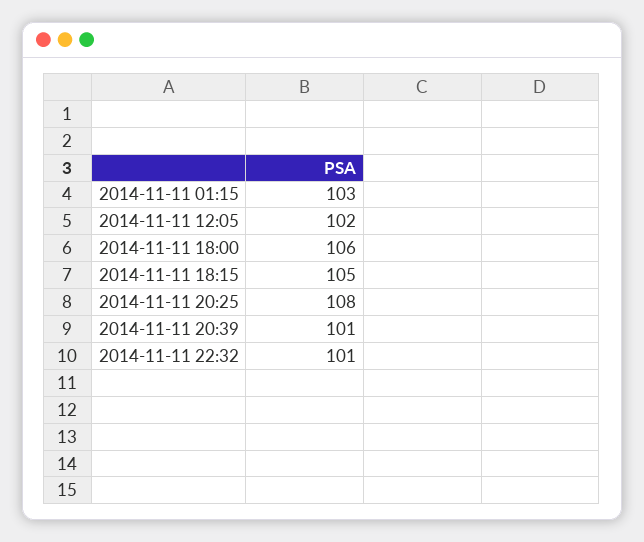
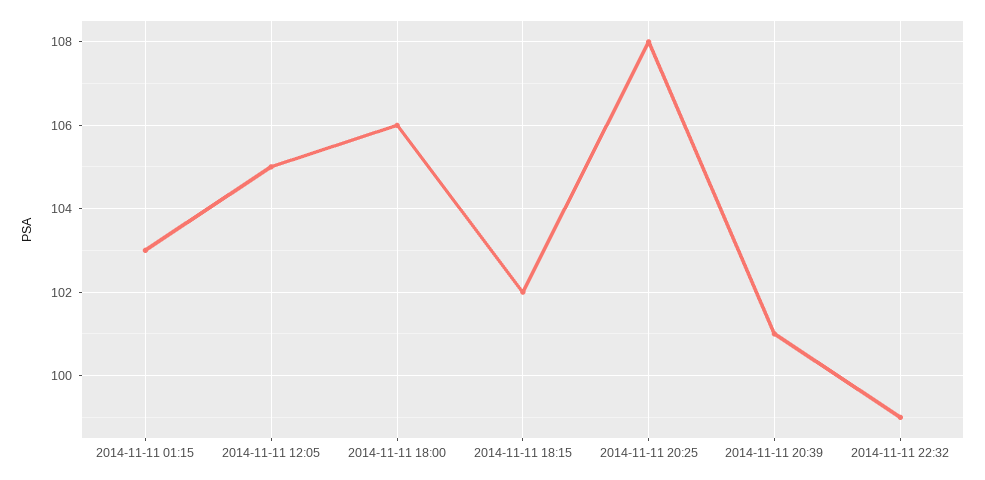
  {
    "2014-11-11 01:15": 103,
-   "2014-11-11 12:05": 102,
+   "2014-11-11 12:05": 105,
    "2014-11-11 18:00": 106,
-   "2014-11-11 18:15": 105,
+   "2014-11-11 18:15": 102,
    "2014-11-11 20:25": 108,
    "2014-11-11 20:39": 101,
-   "2014-11-11 22:32": 101
+   "2014-11-11 22:32": 99
  }

